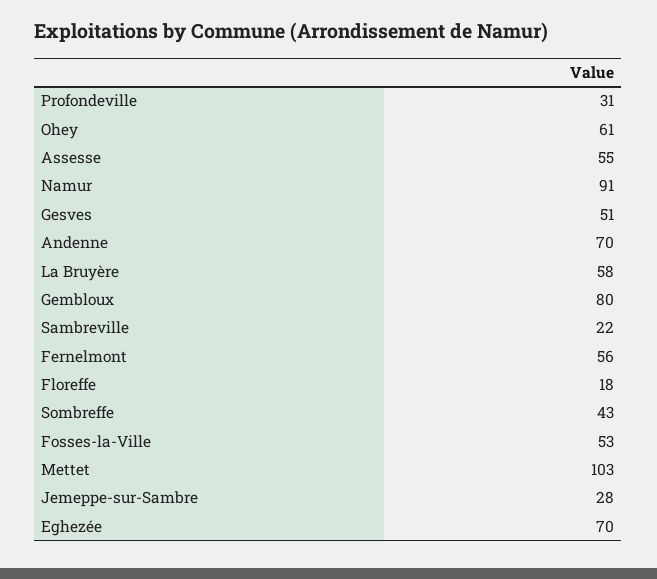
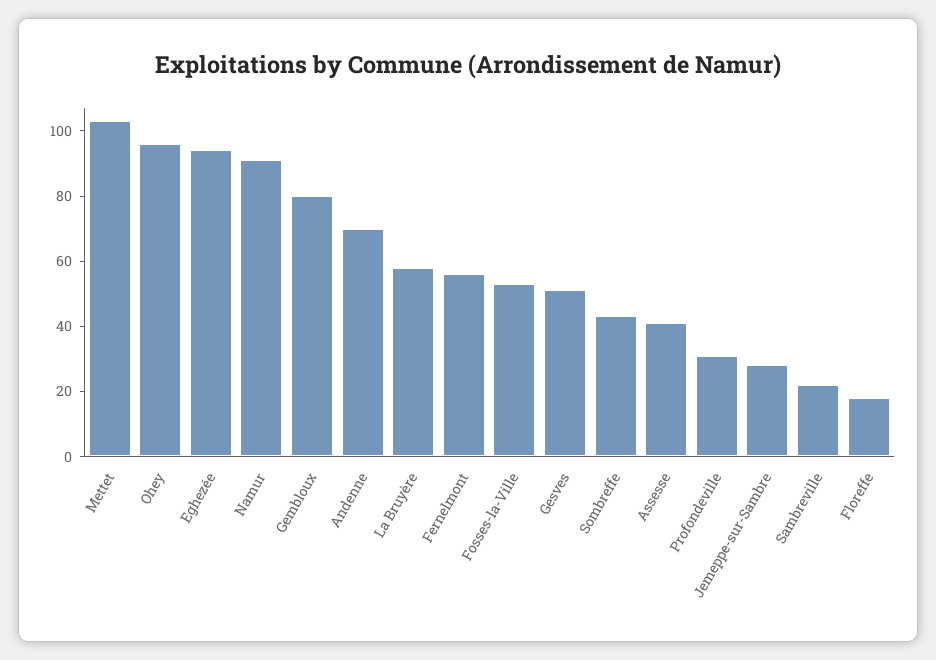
  {
    "Profondeville": 31,
-   "Ohey": 61,
+   "Ohey": 95,
-   "Assesse": 55,
+   "Assesse": 40,
    "Namur": 91,
    "Gesves": 51,
    "Andenne": 70,
    "La Bruyère": 58,
    "Gembloux": 80,
    "Sambreville": 22,
    "Fernelmont": 56,
    "Floreffe": 18,
    "Sombreffe": 43,
    "Fosses-la-Ville": 53,
    "Mettet": 103,
    "Jemeppe-sur-Sambre": 28,
-   "Eghezée": 70
+   "Eghezée": 95
  }

